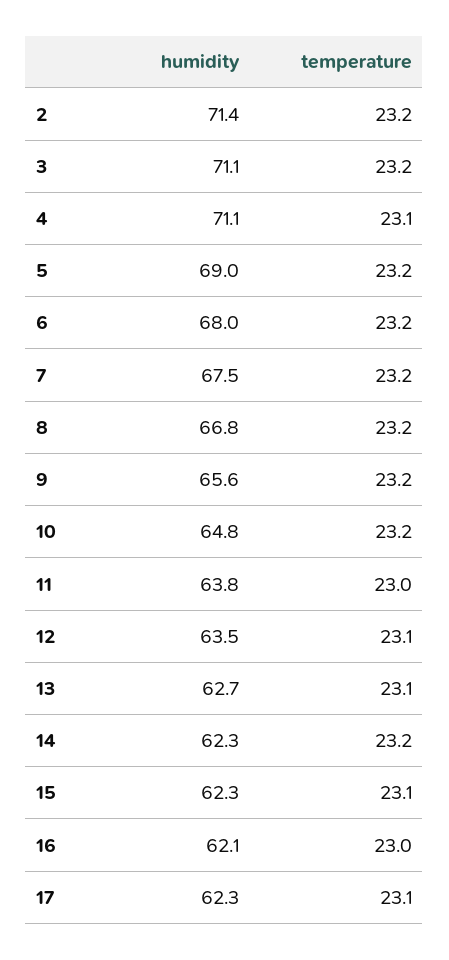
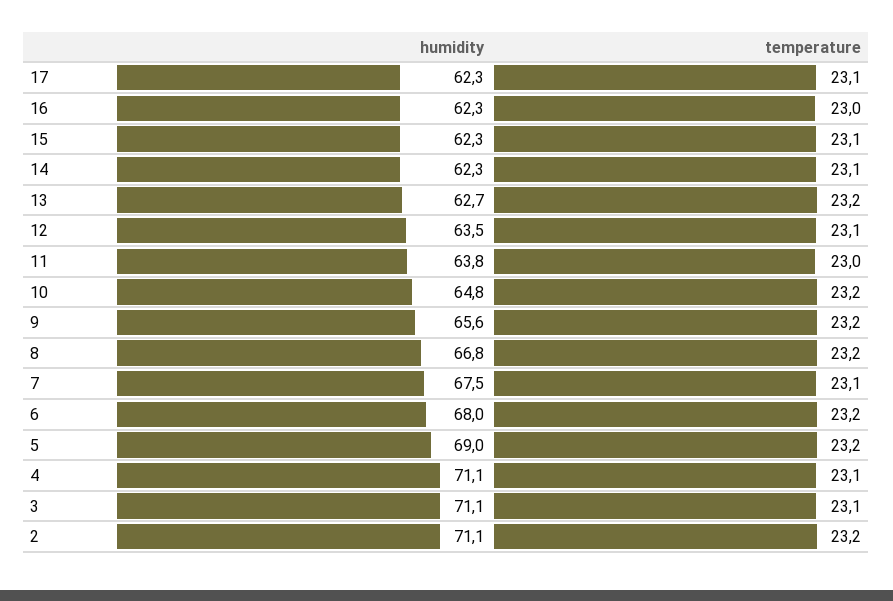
  {
    "humidity": {
-     "2": 71.4,
+     "2": 71.1,
      "3": 71.1,
      "4": 71.1,
      "5": 69,
      "6": 68,
      "7": 67.5,
      "8": 66.8,
      "9": 65.6,
      "10": 64.8,
      "11": 63.8,
      "12": 63.5,
      "13": 62.7,
      "14": 62.3,
      "15": 62.3,
-     "16": 62.1,
+     "16": 62.3,
      "17": 62.3
    },
    "temperature": {
      "2": 23.2,
-     "3": 23.2,
+     "3": 23.1,
      "4": 23.1,
      "5": 23.2,
      "6": 23.2,
-     "7": 23.2,
+     "7": 23.1,
      "8": 23.2,
      "9": 23.2,
      "10": 23.2,
      "11": 23,
      "12": 23.1,
-     "13": 23.1,
+     "13": 23.2,
-     "14": 23.2,
+     "14": 23.1,
      "15": 23.1,
      "16": 23,
      "17": 23.1
    }
  }

